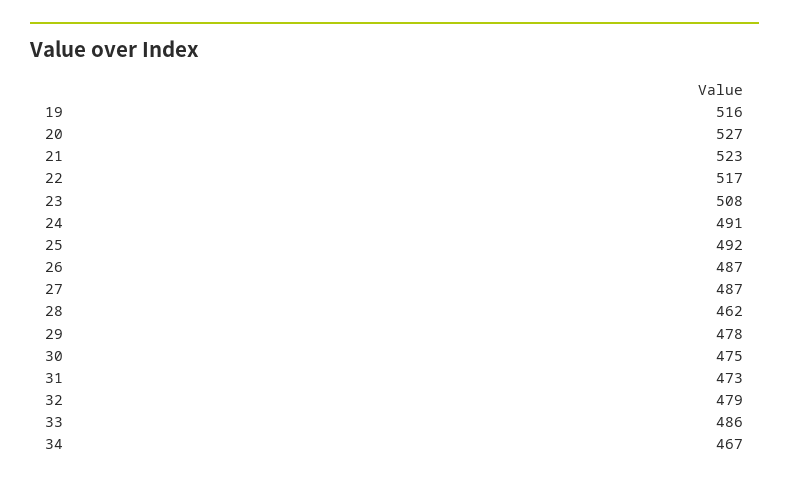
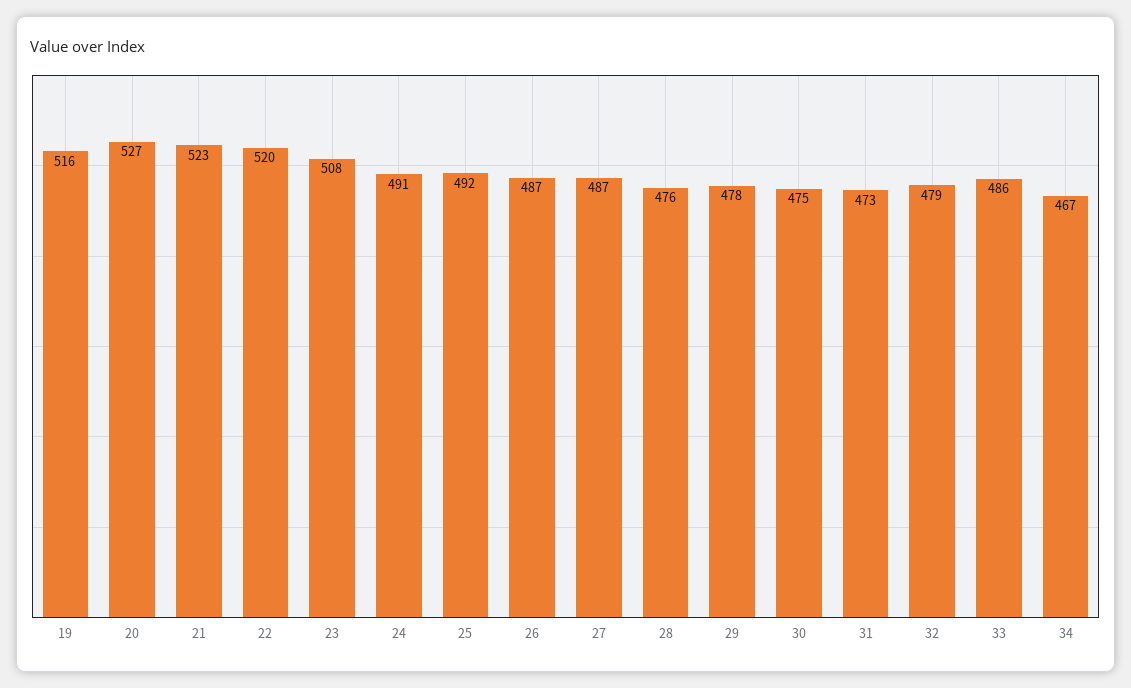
  {
    "19": 516,
    "20": 527,
    "21": 523,
-   "22": 517,
+   "22": 520,
    "23": 508,
    "24": 491,
    "25": 492,
    "26": 487,
    "27": 487,
-   "28": 462,
+   "28": 476,
    "29": 478,
    "30": 475,
    "31": 473,
    "32": 479,
    "33": 486,
    "34": 467
  }

